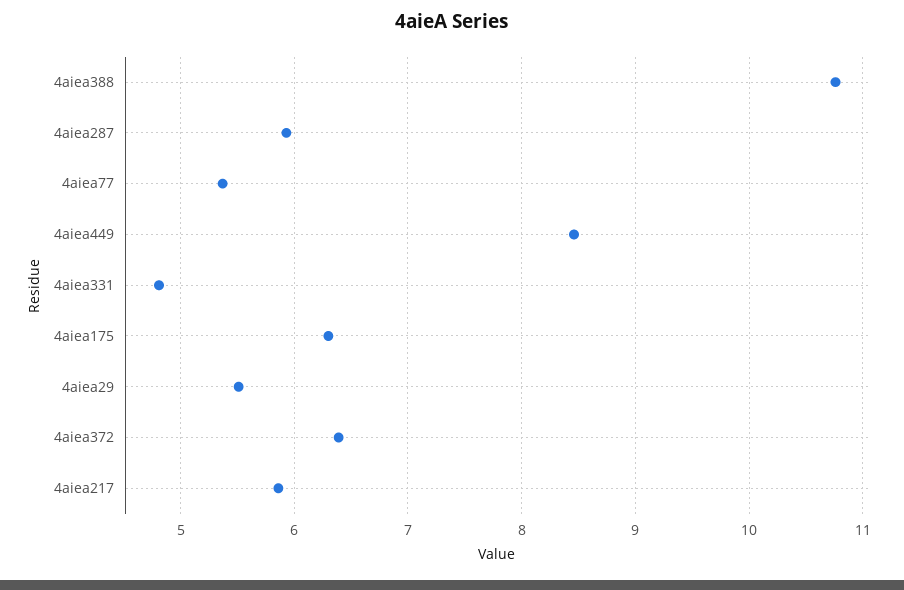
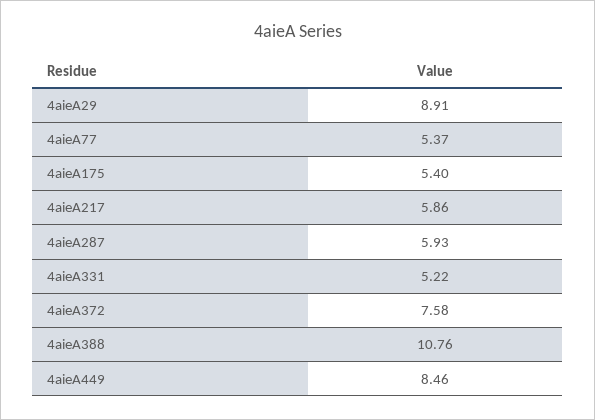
  {
    "4aiea388": 10.76,
    "4aiea287": 5.93,
    "4aiea77": 5.37,
    "4aiea449": 8.46,
-   "4aiea331": 4.8,
+   "4aiea331": 5.22,
-   "4aiea175": 6.3,
+   "4aiea175": 5.4,
-   "4aiea29": 5.5,
+   "4aiea29": 8.91,
-   "4aiea372": 6.4,
+   "4aiea372": 7.58,
    "4aiea217": 5.86
  }

